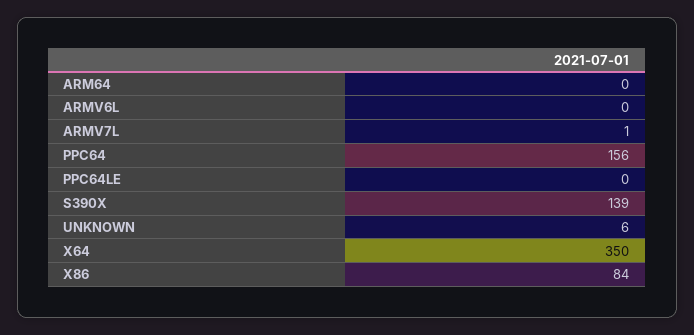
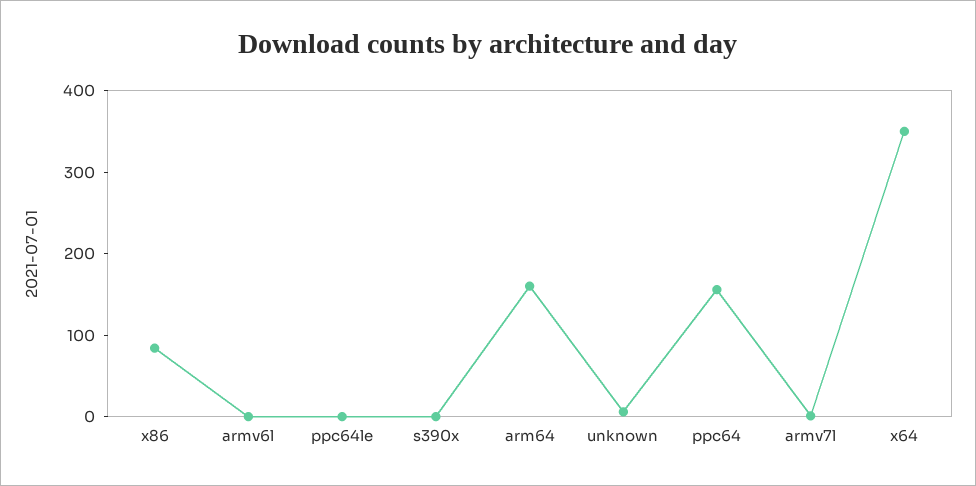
  {
-   "ARM64": 0,
+   "ARM64": 160,
    "ARMV6L": 0,
    "ARMV7L": 1,
    "PPC64": 156,
    "PPC64LE": 0,
-   "S390X": 139,
+   "S390X": 0,
    "UNKNOWN": 6,
    "X64": 350,
    "X86": 84
  }

